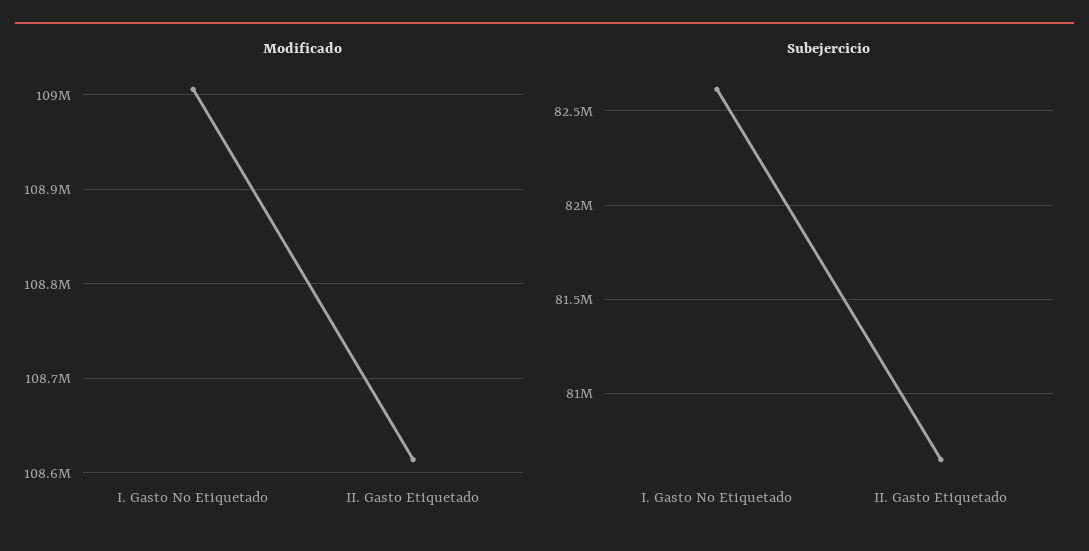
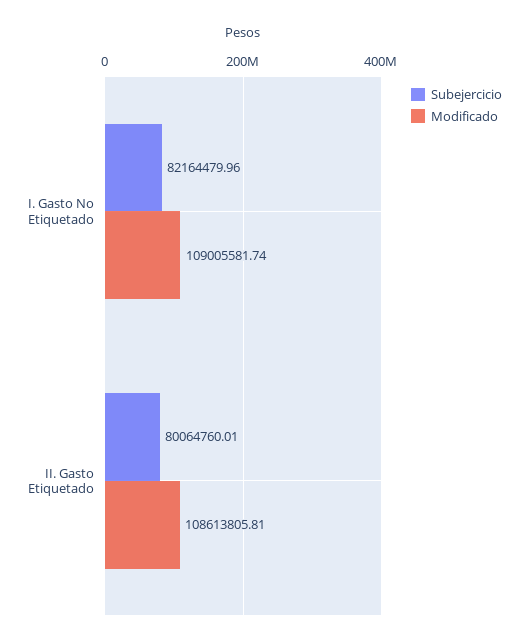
  {
    "Modificado": {
      "I. Gasto No Etiquetado": 109005581.74,
      "II. Gasto Etiquetado": 108613805.81
    },
    "Subejercicio": {
-     "I. Gasto No Etiquetado": 82600000,
+     "I. Gasto No Etiquetado": 82164479.96,
-     "II. Gasto Etiquetado": 80650000
+     "II. Gasto Etiquetado": 80064760.01
    }
  }

